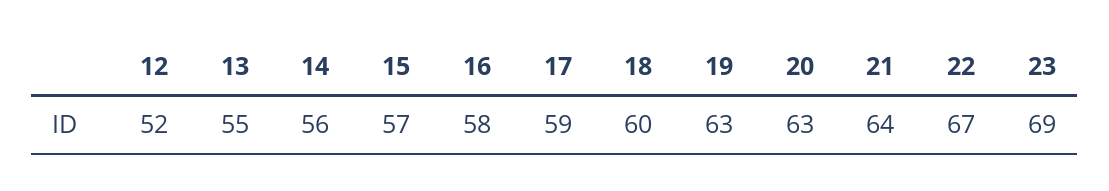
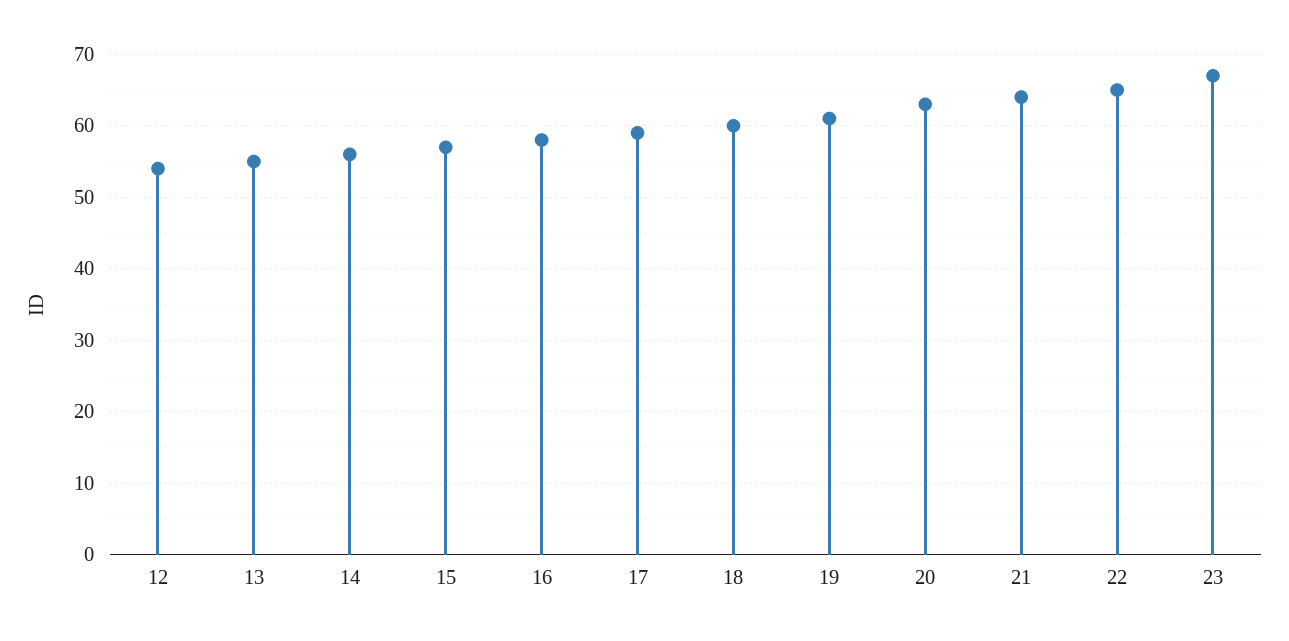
  {
-   "12": 52,
+   "12": 54,
    "13": 55,
    "14": 56,
    "15": 57,
    "16": 58,
    "17": 59,
    "18": 60,
-   "19": 63,
+   "19": 61,
    "20": 63,
    "21": 64,
-   "22": 67,
+   "22": 65,
-   "23": 69
+   "23": 67
  }

